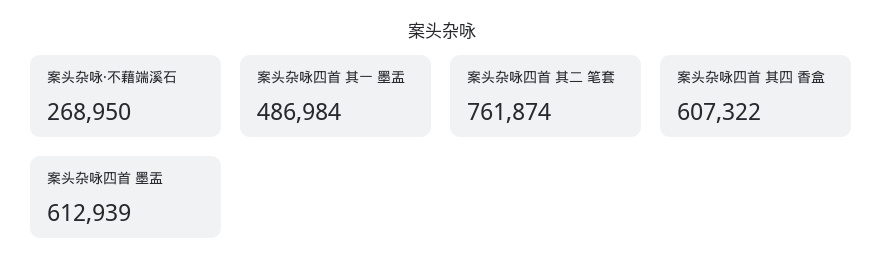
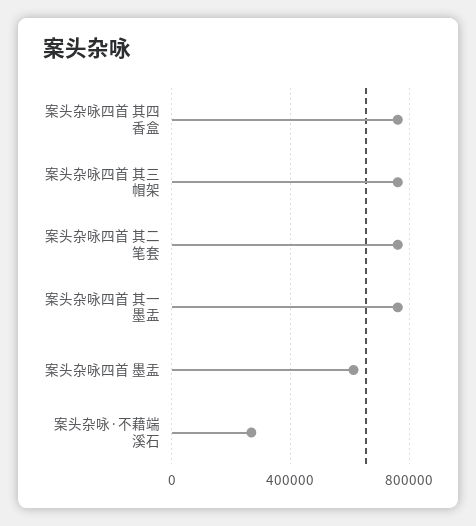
  {
    "案头杂咏·不藉端溪石": 268950,
-   "案头杂咏四首 其一 墨盂": 486984,
+   "案头杂咏四首 其一 墨盂": 750000,
    "案头杂咏四首 其二 笔套": 761874,
-   "案头杂咏四首 其四 香盒": 607322,
+   "案头杂咏四首 其四 香盒": 750000,
-   "案头杂咏四首 墨盂": 612939
+   "案头杂咏四首 墨盂": 612939,
+   "案头杂咏四首 其三 帽架": 750000
  }

